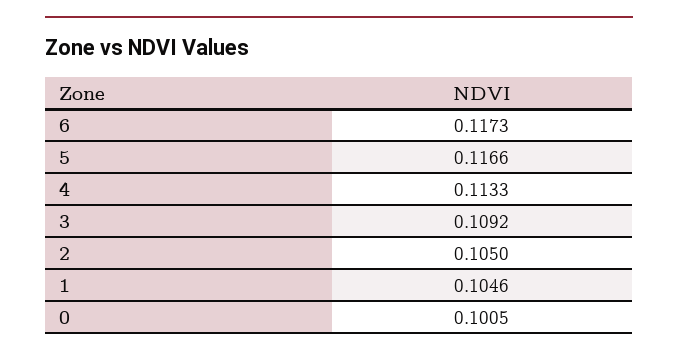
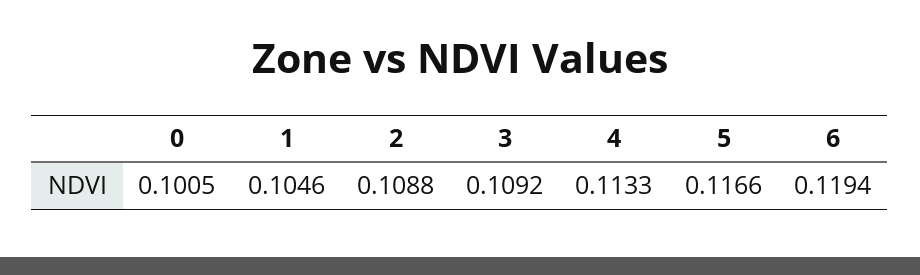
  {
-   "6": 0.1173,
+   "6": 0.1194,
    "5": 0.1166,
    "4": 0.1133,
    "3": 0.1092,
-   "2": 0.105,
+   "2": 0.1088,
    "1": 0.1046,
    "0": 0.1005
  }

